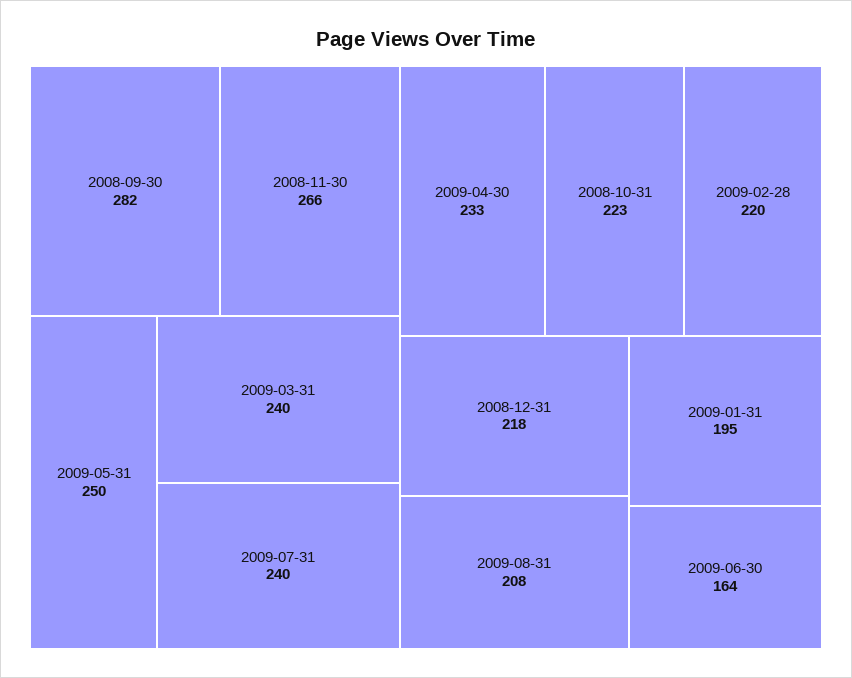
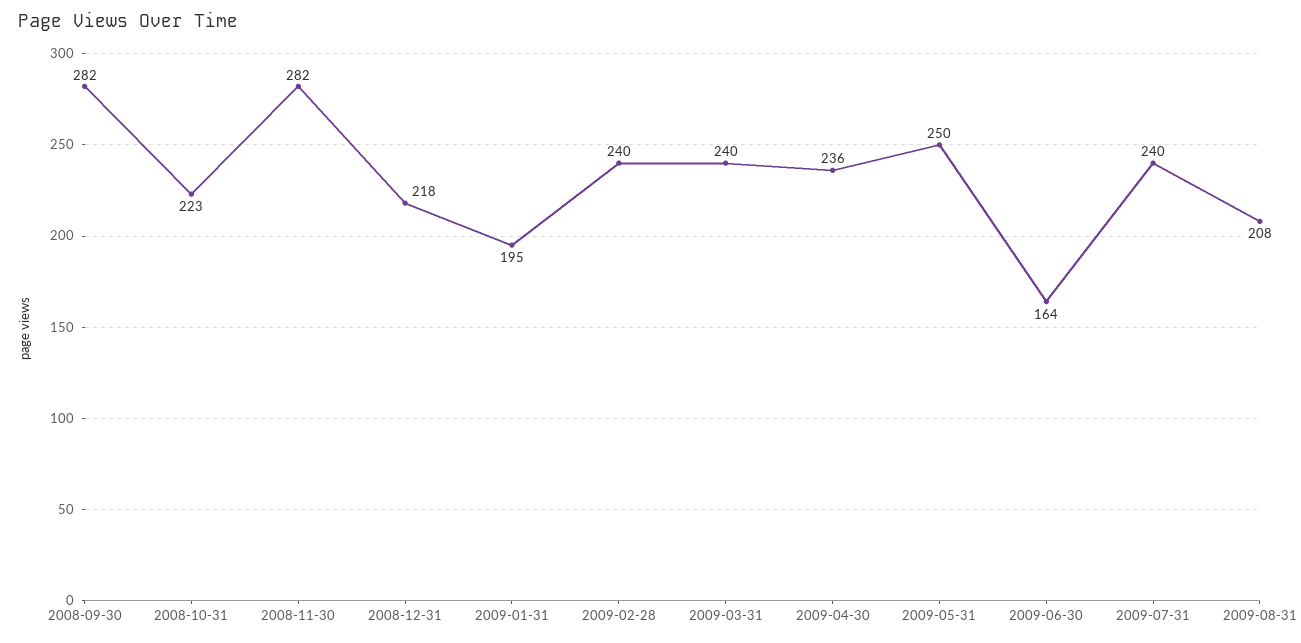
  {
    "2008-09-30": 282,
-   "2008-11-30": 266,
+   "2008-11-30": 282,
    "2009-05-31": 250,
    "2009-03-31": 240,
    "2009-07-31": 240,
-   "2009-04-30": 233,
+   "2009-04-30": 236,
    "2008-10-31": 223,
-   "2009-02-28": 220,
+   "2009-02-28": 240,
    "2008-12-31": 218,
    "2009-08-31": 208,
    "2009-01-31": 195,
    "2009-06-30": 164
  }

